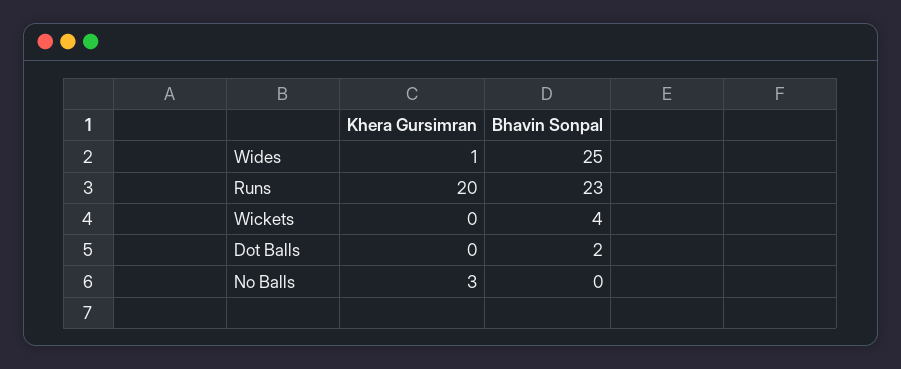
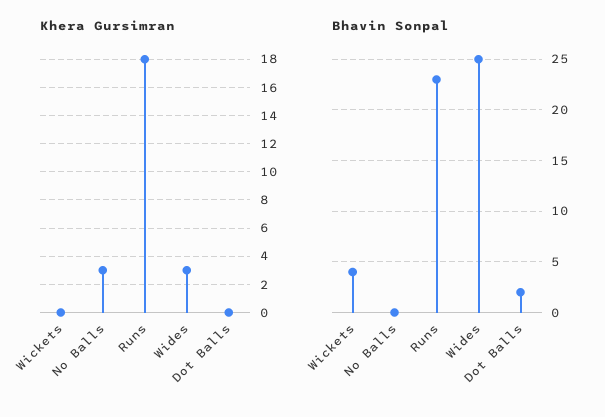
  {
    "Khera Gursimran": {
-     "Wides": 1,
+     "Wides": 3,
-     "Runs": 20,
+     "Runs": 18,
      "Wickets": 0,
      "Dot Balls": 0,
      "No Balls": 3
    },
    "Bhavin Sonpal": {
      "Wides": 25,
      "Runs": 23,
      "Wickets": 4,
      "Dot Balls": 2,
      "No Balls": 0
    }
  }

